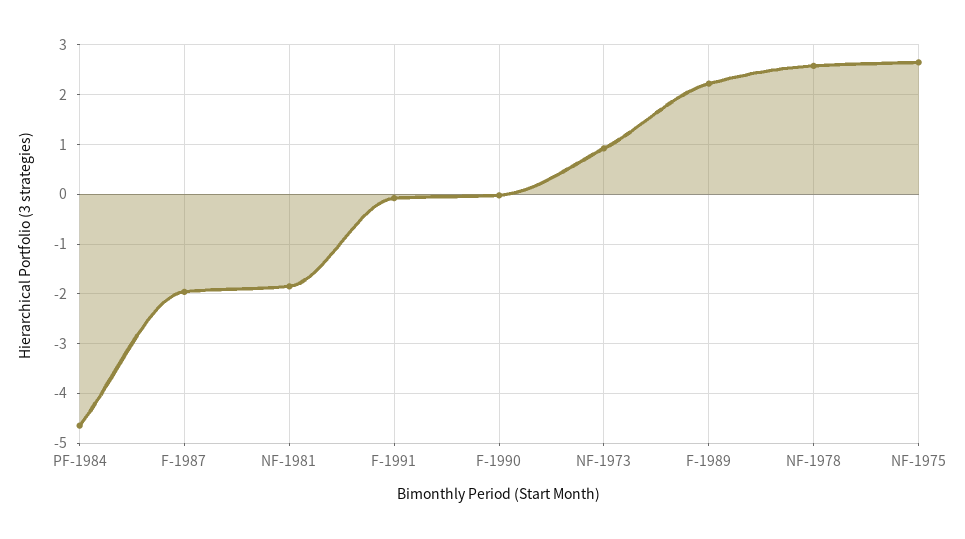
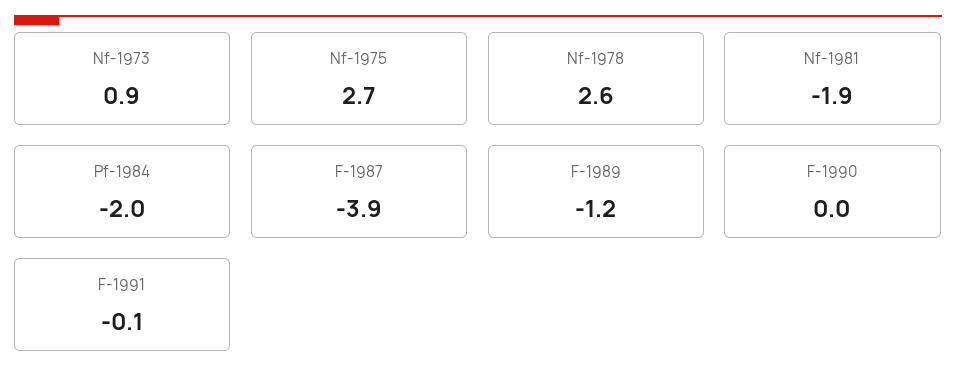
  {
-   "PF-1984": -4.6,
+   "PF-1984": -2,
-   "F-1987": -2,
+   "F-1987": -3.9,
    "NF-1981": -1.9,
    "F-1991": -0.1,
    "F-1990": 0,
    "NF-1973": 0.9,
-   "F-1989": 2.2,
+   "F-1989": -1.2,
    "NF-1978": 2.6,
    "NF-1975": 2.7
  }

